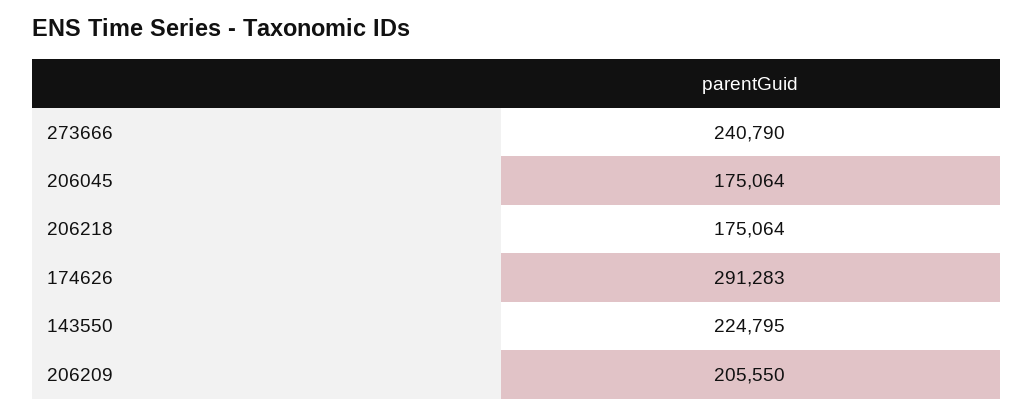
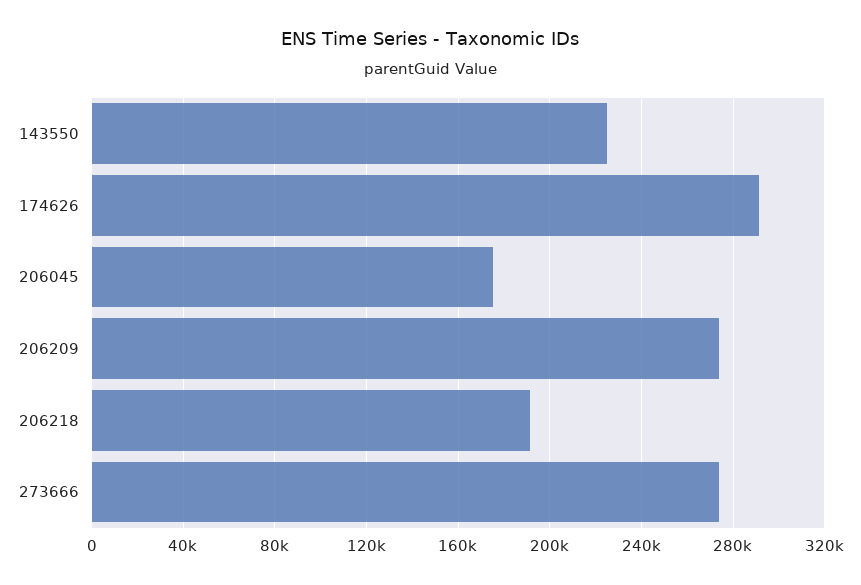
  {
-   "273666": 240790,
+   "273666": 275000,
    "206045": 175064,
-   "206218": 175064,
+   "206218": 190000,
    "174626": 291283,
    "143550": 224795,
-   "206209": 205550
+   "206209": 275000
  }

